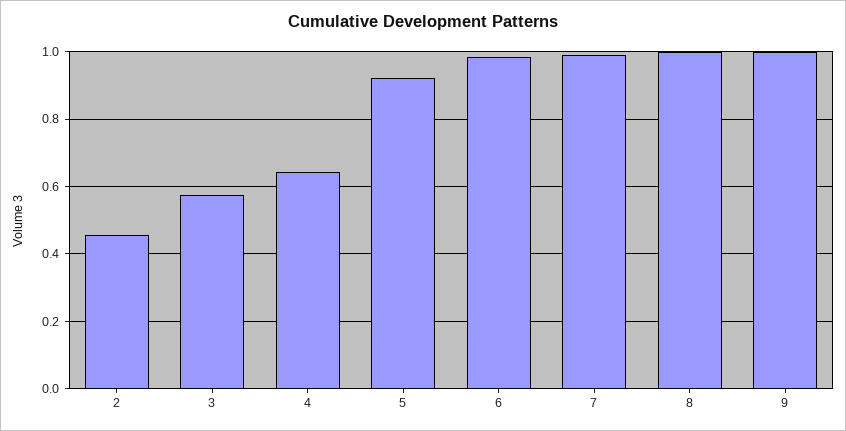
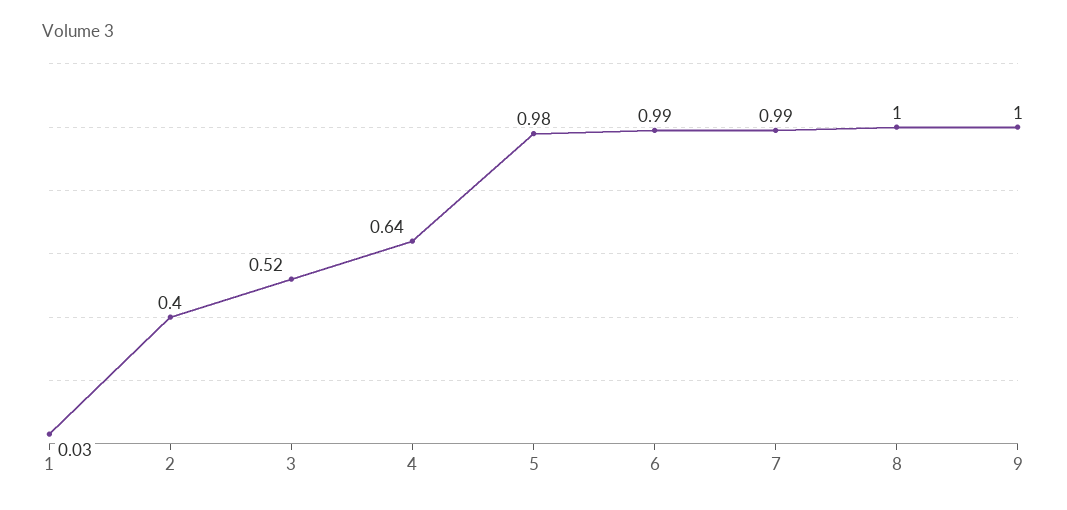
  {
-   "2": 0.46,
+   "2": 0.4,
-   "3": 0.58,
+   "3": 0.52,
    "4": 0.64,
-   "5": 0.92,
+   "5": 0.98,
    "6": 0.99,
    "7": 0.99,
    "8": 1,
-   "9": 1
+   "9": 1,
+   "1": 0.03
  }

